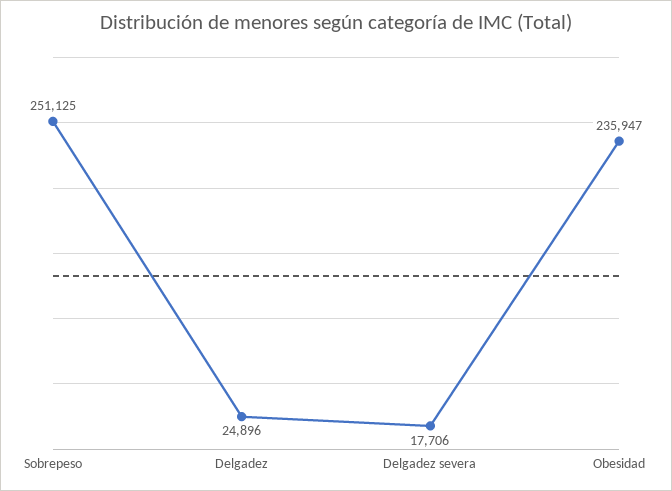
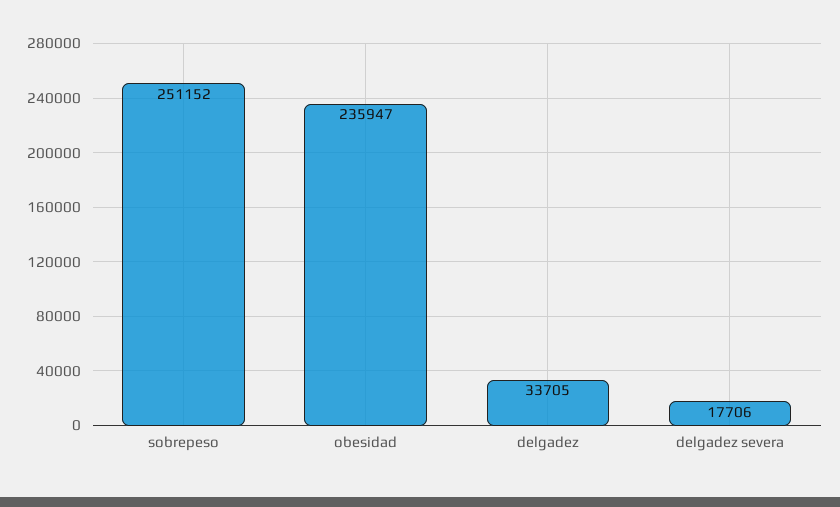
  {
-   "Sobrepeso": 251125,
+   "Sobrepeso": 251152,
-   "Delgadez": 24896,
+   "Delgadez": 33705,
    "Delgadez severa": 17706,
    "Obesidad": 235947
  }

